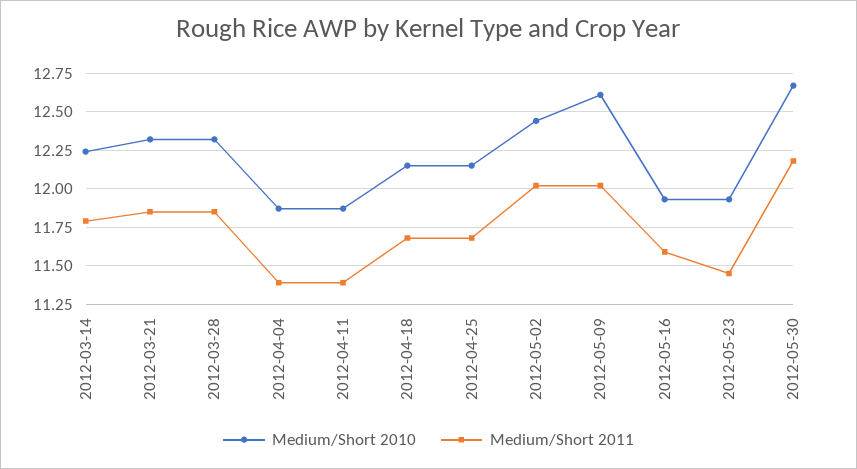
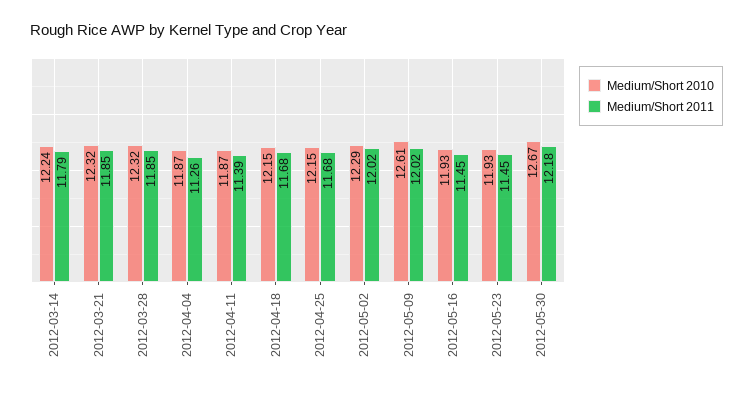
  {
    "Medium/Short 2010": {
      "2012-03-14": 12.24,
      "2012-03-21": 12.32,
      "2012-03-28": 12.32,
      "2012-04-04": 11.87,
      "2012-04-11": 11.87,
      "2012-04-18": 12.15,
      "2012-04-25": 12.15,
-     "2012-05-02": 12.45,
+     "2012-05-02": 12.29,
      "2012-05-09": 12.61,
      "2012-05-16": 11.93,
      "2012-05-23": 11.93,
      "2012-05-30": 12.67
    },
    "Medium/Short 2011": {
      "2012-03-14": 11.79,
      "2012-03-21": 11.85,
      "2012-03-28": 11.85,
-     "2012-04-04": 11.4,
+     "2012-04-04": 11.26,
      "2012-04-11": 11.39,
      "2012-04-18": 11.68,
      "2012-04-25": 11.68,
      "2012-05-02": 12.02,
      "2012-05-09": 12.02,
-     "2012-05-16": 11.6,
+     "2012-05-16": 11.45,
      "2012-05-23": 11.45,
      "2012-05-30": 12.18
    }
  }

